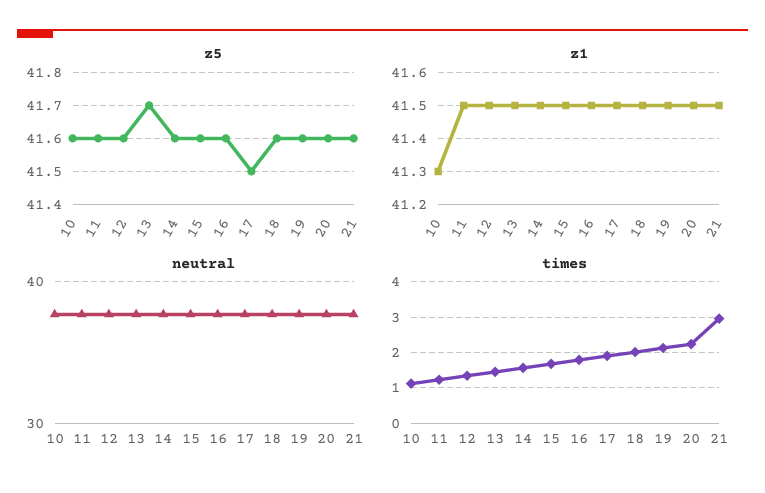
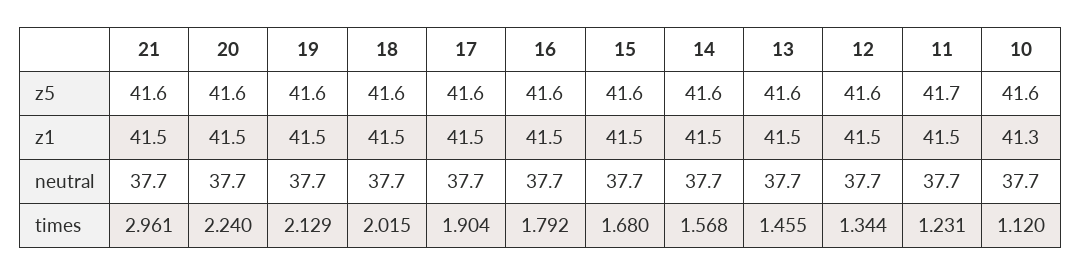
  {
    "z5": {
      "10": 41.6,
-     "11": 41.6,
+     "11": 41.7,
      "12": 41.6,
-     "13": 41.7,
+     "13": 41.6,
      "14": 41.6,
      "15": 41.6,
      "16": 41.6,
-     "17": 41.5,
+     "17": 41.6,
      "18": 41.6,
      "19": 41.6,
      "20": 41.6,
      "21": 41.6
    },
    "z1": {
      "10": 41.3,
      "11": 41.5,
      "12": 41.5,
      "13": 41.5,
      "14": 41.5,
      "15": 41.5,
      "16": 41.5,
      "17": 41.5,
      "18": 41.5,
      "19": 41.5,
      "20": 41.5,
      "21": 41.5
    },
    "neutral": {
      "10": 37.7,
      "11": 37.7,
      "12": 37.7,
      "13": 37.7,
      "14": 37.7,
      "15": 37.7,
      "16": 37.7,
      "17": 37.7,
      "18": 37.7,
      "19": 37.7,
      "20": 37.7,
      "21": 37.7
    },
    "times": {
      "10": 1.12,
      "11": 1.231,
      "12": 1.344,
      "13": 1.455,
      "14": 1.568,
      "15": 1.68,
      "16": 1.792,
      "17": 1.904,
      "18": 2.015,
      "19": 2.129,
      "20": 2.24,
      "21": 2.961
    }
  }

